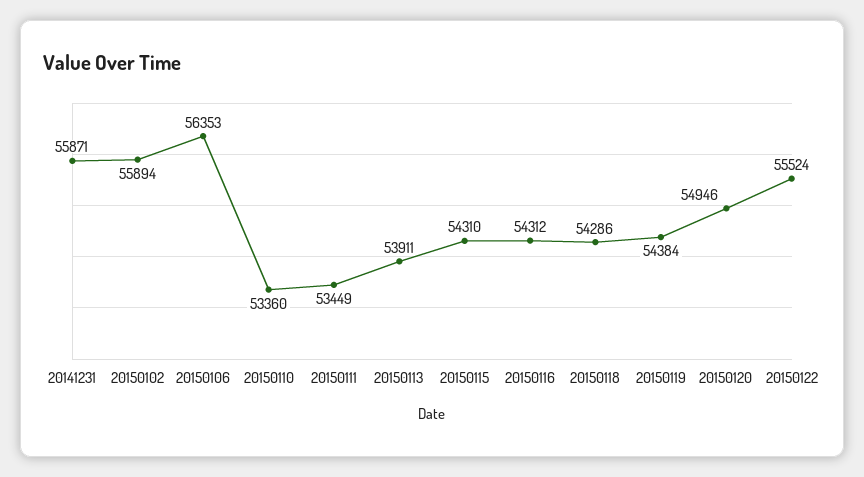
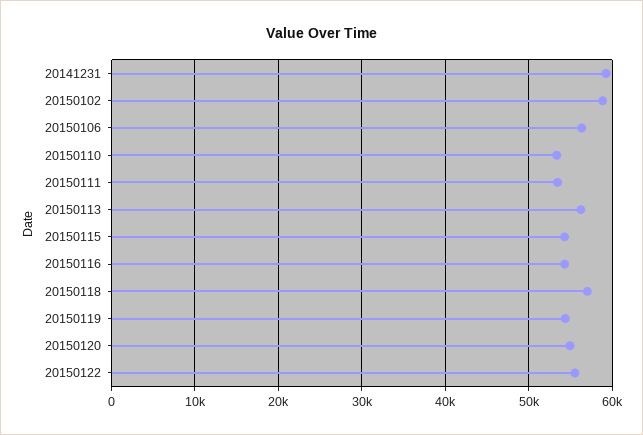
  {
-   "20141231": 55871,
+   "20141231": 59000,
-   "20150102": 55894,
+   "20150102": 59000,
    "20150106": 56353,
    "20150110": 53360,
    "20150111": 53449,
-   "20150113": 53911,
+   "20150113": 56000,
    "20150115": 54310,
    "20150116": 54312,
-   "20150118": 54286,
+   "20150118": 57000,
    "20150119": 54384,
    "20150120": 54946,
    "20150122": 55524
  }

